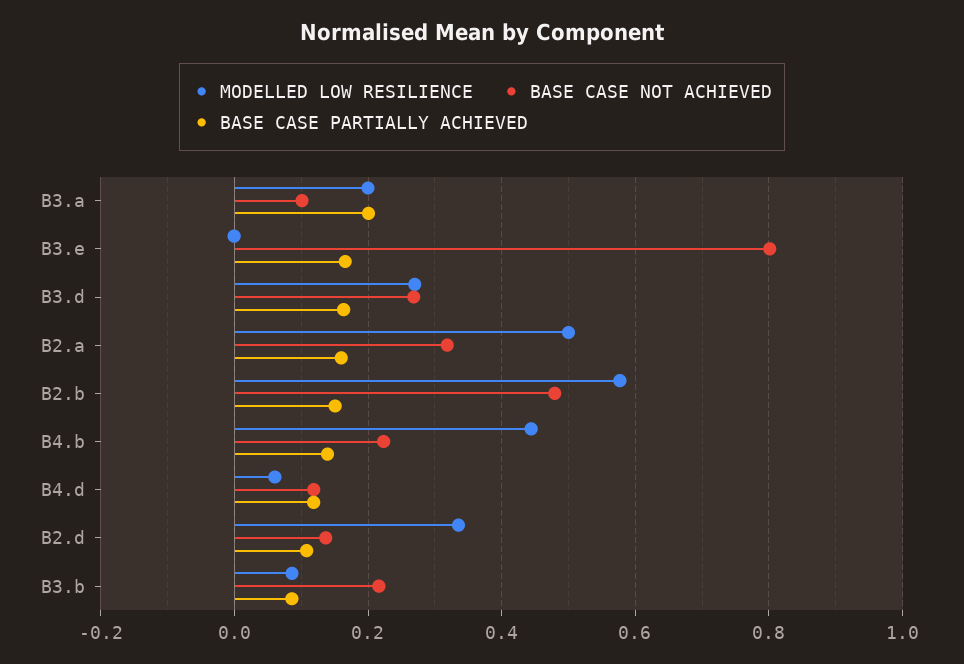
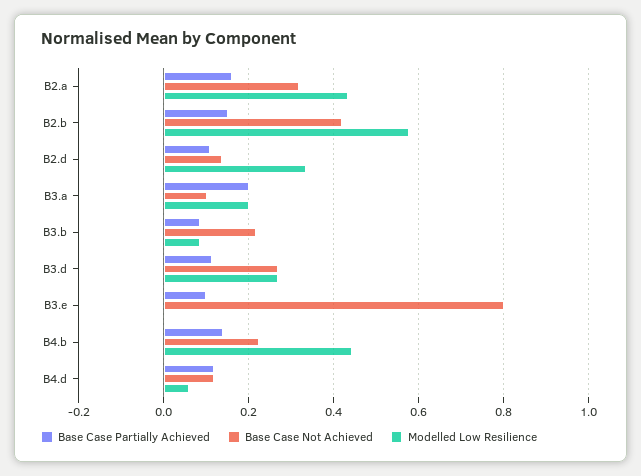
  {
    "MODELLED LOW RESILIENCE": {
      "B3.a": 0.2,
      "B3.e": 0,
      "B3.d": 0.26,
-     "B2.a": 0.5,
+     "B2.a": 0.44,
      "B2.b": 0.58,
      "B4.b": 0.44,
      "B4.d": 0.06,
      "B2.d": 0.34,
      "B3.b": 0.08
    },
    "BASE CASE NOT ACHIEVED": {
      "B3.a": 0.1,
      "B3.e": 0.8,
      "B3.d": 0.26,
      "B2.a": 0.32,
-     "B2.b": 0.48,
+     "B2.b": 0.42,
      "B4.b": 0.22,
      "B4.d": 0.12,
      "B2.d": 0.14,
      "B3.b": 0.22
    },
    "BASE CASE PARTIALLY ACHIEVED": {
      "B3.a": 0.2,
-     "B3.e": 0.16,
+     "B3.e": 0.1,
-     "B3.d": 0.16,
+     "B3.d": 0.12,
      "B2.a": 0.16,
      "B2.b": 0.16,
      "B4.b": 0.14,
      "B4.d": 0.12,
      "B2.d": 0.1,
      "B3.b": 0.08
    }
  }

